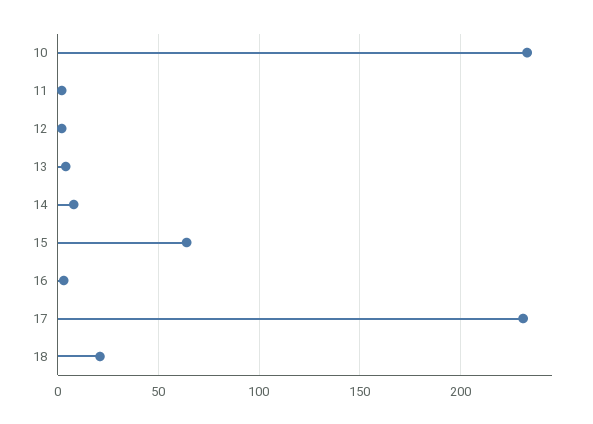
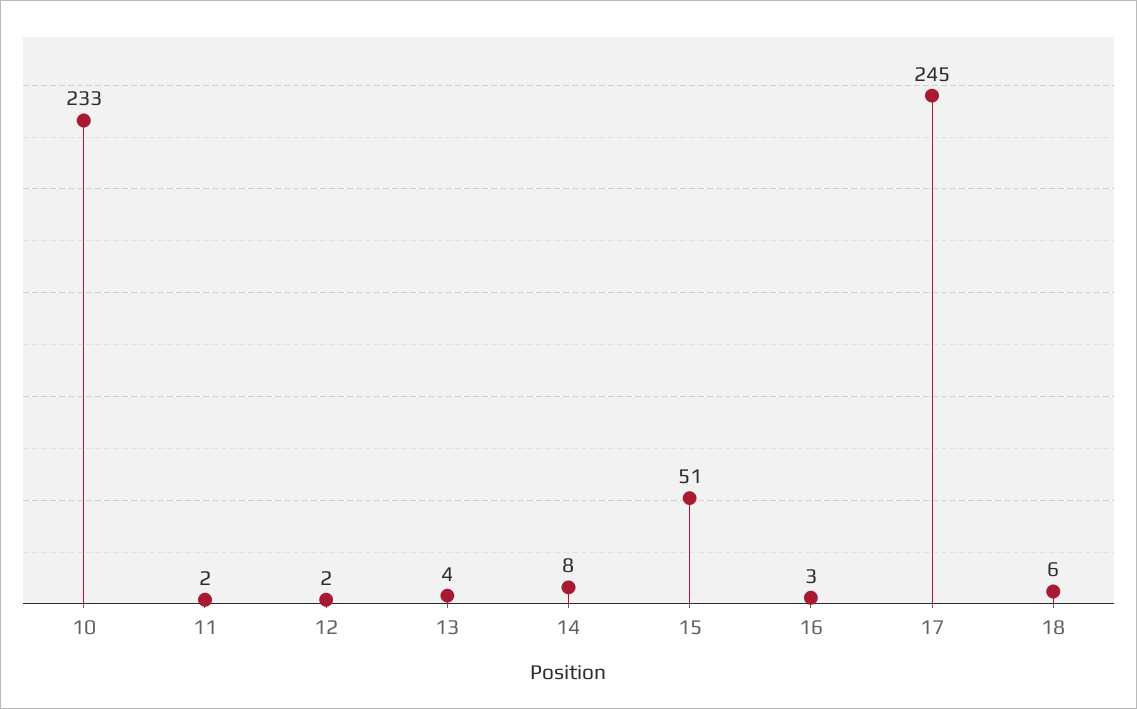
  {
    "10": 233,
    "11": 2,
    "12": 2,
    "13": 4,
    "14": 8,
-   "15": 65,
+   "15": 51,
    "16": 3,
-   "17": 230,
+   "17": 245,
-   "18": 20
+   "18": 6
  }

